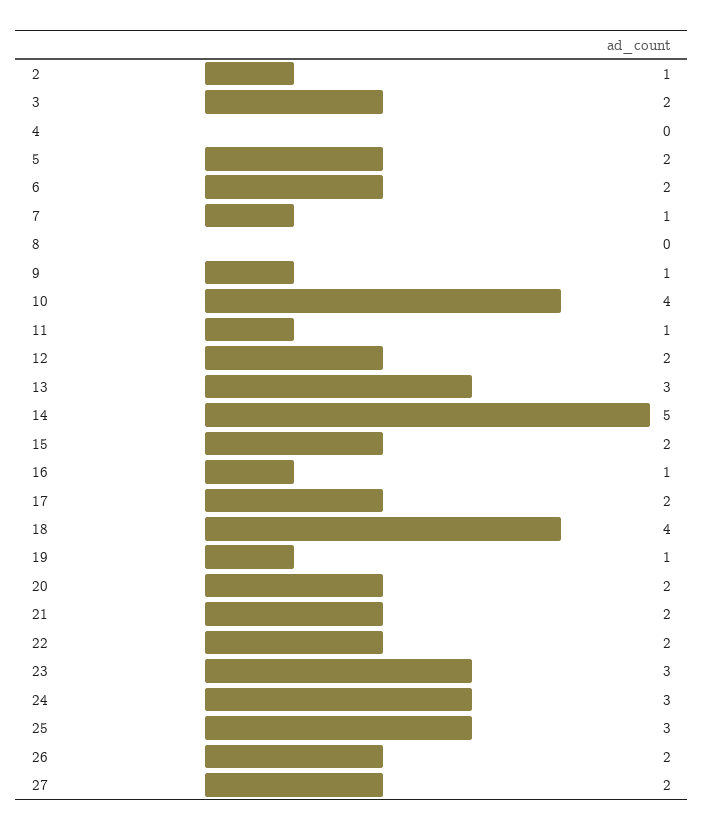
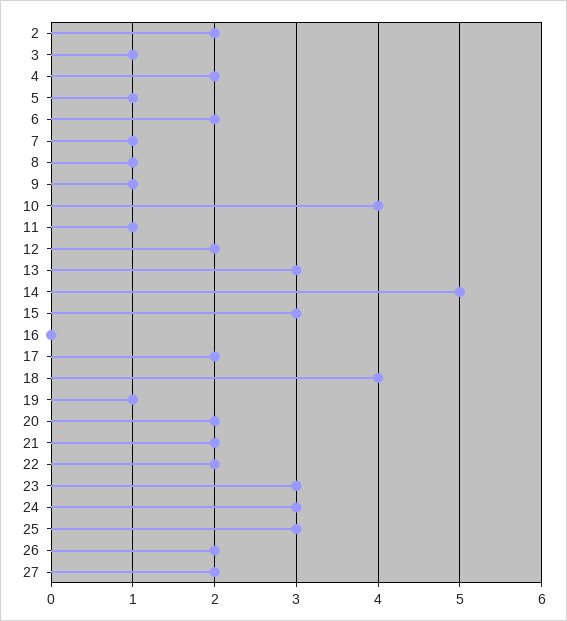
  {
-   "2": 1,
+   "2": 2,
-   "3": 2,
+   "3": 1,
-   "4": 0,
+   "4": 2,
-   "5": 2,
+   "5": 1,
    "6": 2,
    "7": 1,
-   "8": 0,
+   "8": 1,
    "9": 1,
    "10": 4,
    "11": 1,
    "12": 2,
    "13": 3,
    "14": 5,
-   "15": 2,
+   "15": 3,
-   "16": 1,
+   "16": 0,
    "17": 2,
    "18": 4,
    "19": 1,
    "20": 2,
    "21": 2,
    "22": 2,
    "23": 3,
    "24": 3,
    "25": 3,
    "26": 2,
    "27": 2
  }

